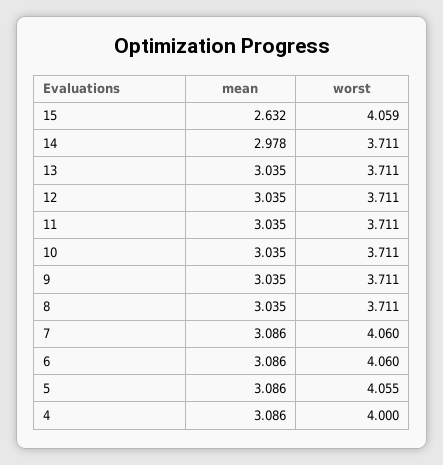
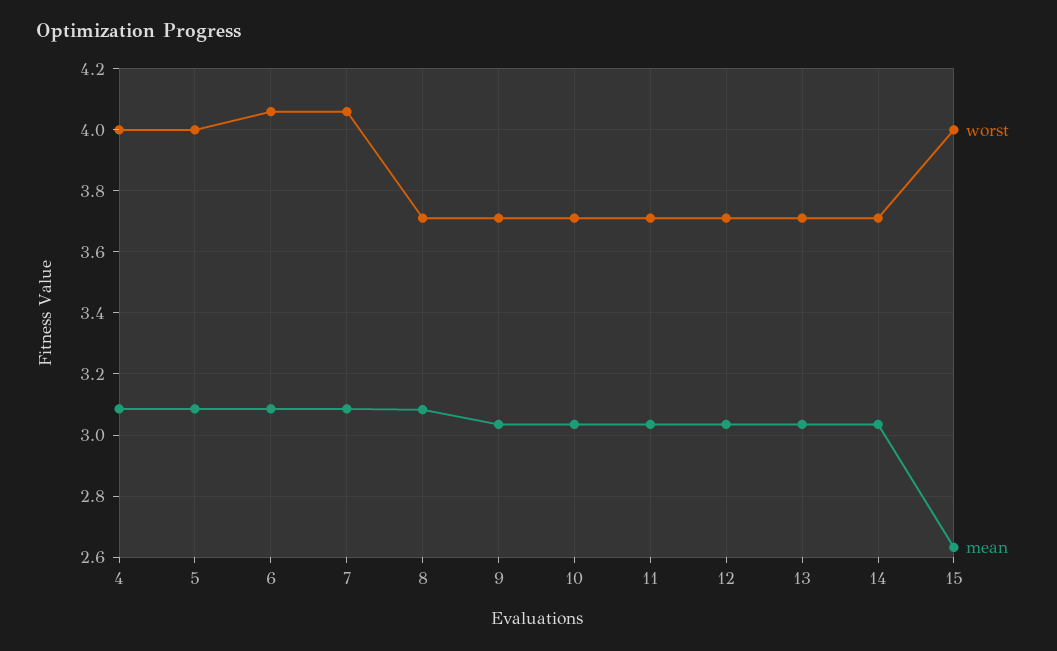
  {
    "mean": {
      "15": 2.632,
-     "14": 2.978,
+     "14": 3.04,
      "13": 3.035,
      "12": 3.035,
      "11": 3.035,
      "10": 3.035,
      "9": 3.035,
-     "8": 3.035,
+     "8": 3.08,
      "7": 3.086,
      "6": 3.086,
      "5": 3.086,
      "4": 3.086
    },
    "worst": {
-     "15": 4.059,
+     "15": 4,
      "14": 3.711,
      "13": 3.711,
      "12": 3.711,
      "11": 3.711,
      "10": 3.711,
      "9": 3.711,
      "8": 3.711,
      "7": 4.06,
      "6": 4.06,
-     "5": 4.055,
+     "5": 4,
      "4": 4
    }
  }

